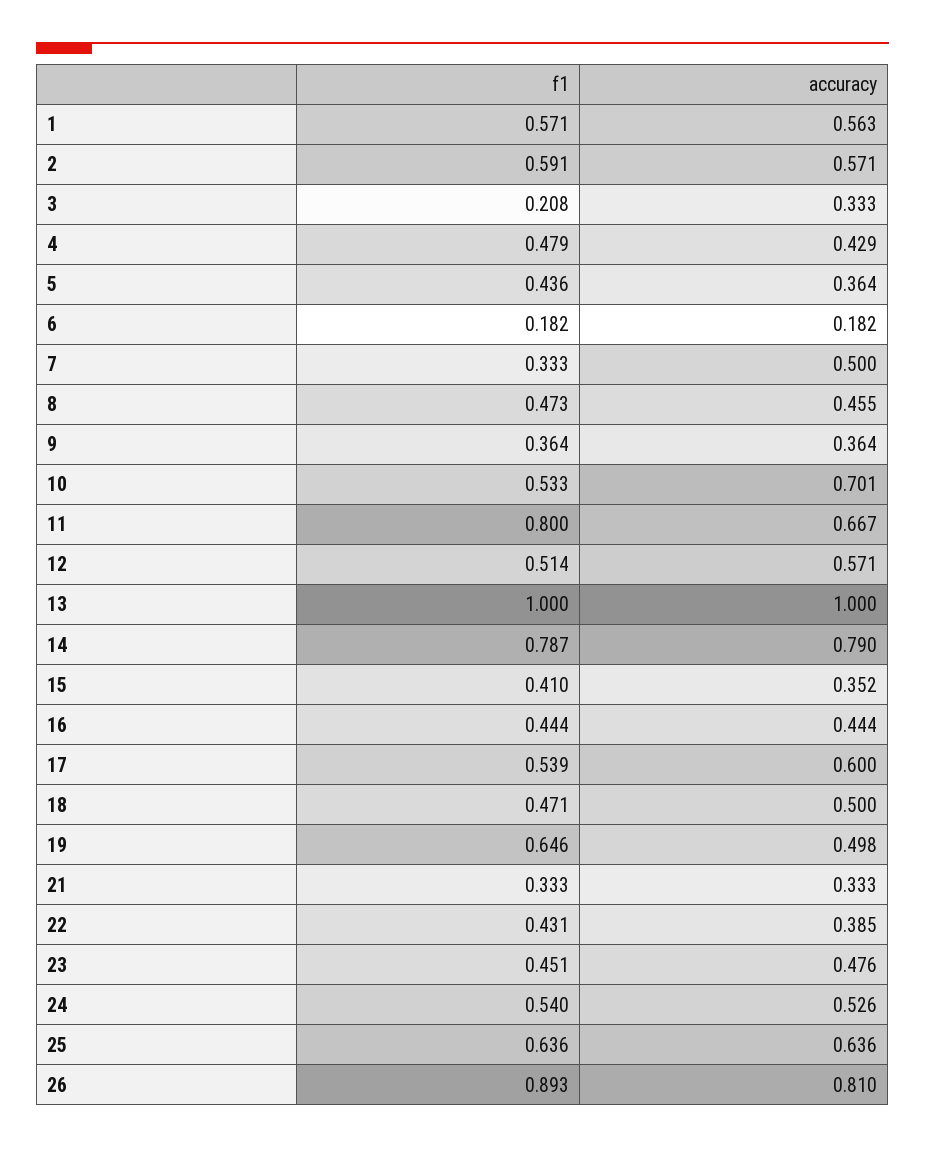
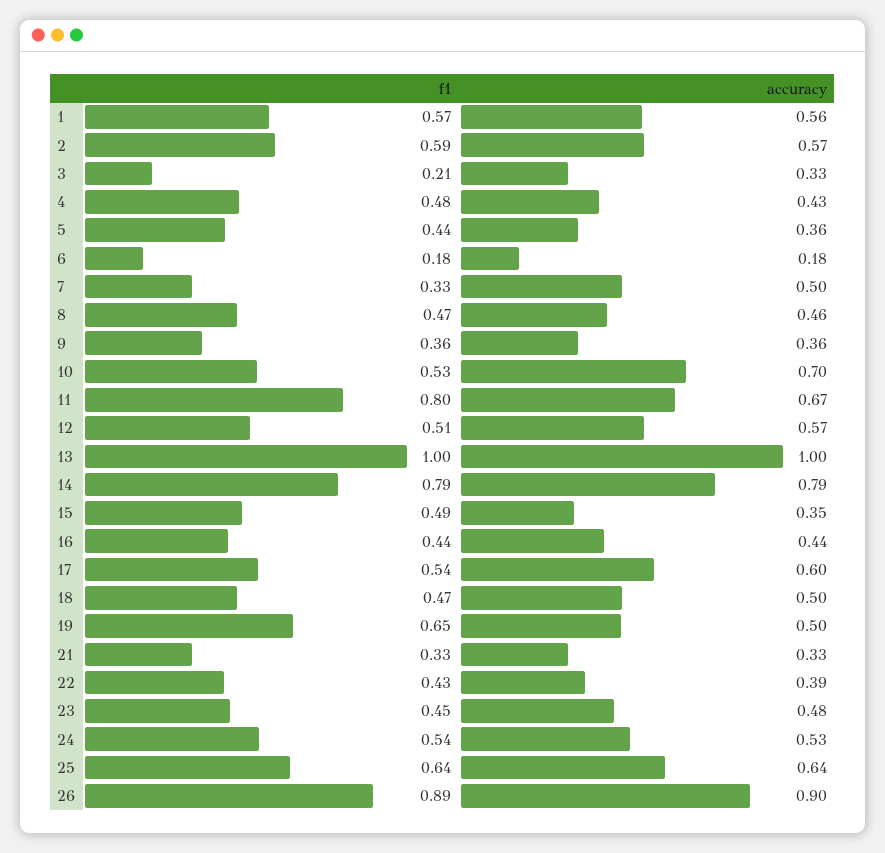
  {
    "f1": {
      "1": 0.571,
      "2": 0.591,
      "3": 0.208,
      "4": 0.479,
      "5": 0.436,
      "6": 0.182,
      "7": 0.333,
      "8": 0.473,
      "9": 0.364,
      "10": 0.533,
      "11": 0.8,
      "12": 0.514,
      "13": 1,
      "14": 0.787,
-     "15": 0.41,
+     "15": 0.49,
      "16": 0.444,
      "17": 0.539,
      "18": 0.471,
      "19": 0.646,
      "21": 0.333,
      "22": 0.431,
      "23": 0.451,
      "24": 0.54,
      "25": 0.636,
      "26": 0.893
    },
    "accuracy": {
      "1": 0.563,
      "2": 0.571,
      "3": 0.333,
      "4": 0.429,
      "5": 0.364,
      "6": 0.182,
      "7": 0.5,
      "8": 0.455,
      "9": 0.364,
      "10": 0.701,
      "11": 0.667,
      "12": 0.571,
      "13": 1,
      "14": 0.79,
      "15": 0.352,
      "16": 0.444,
      "17": 0.6,
      "18": 0.5,
      "19": 0.498,
      "21": 0.333,
      "22": 0.385,
      "23": 0.476,
      "24": 0.526,
      "25": 0.636,
-     "26": 0.81
+     "26": 0.9
    }
  }

